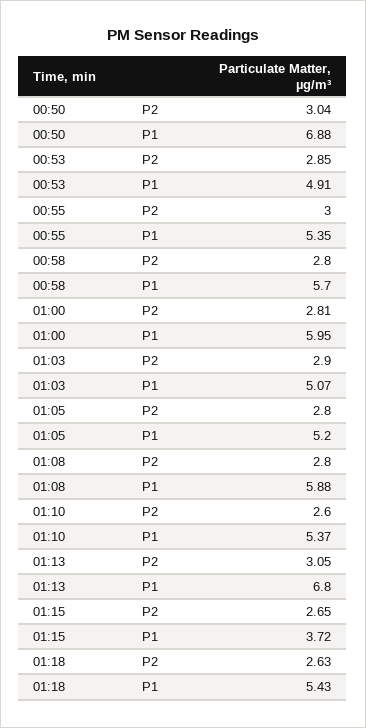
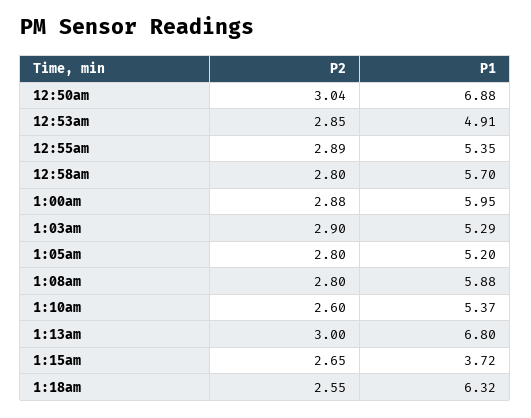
  {
    "00:50": {
      "P2": 3.04,
      "P1": 6.88
    },
    "00:53": {
      "P2": 2.85,
      "P1": 4.91
    },
    "00:55": {
-     "P2": 3,
+     "P2": 2.89,
      "P1": 5.35
    },
    "00:58": {
      "P2": 2.8,
      "P1": 5.7
    },
    "01:00": {
-     "P2": 2.81,
+     "P2": 2.88,
      "P1": 5.95
    },
    "01:03": {
      "P2": 2.9,
-     "P1": 5.07
+     "P1": 5.29
    },
    "01:05": {
      "P2": 2.8,
      "P1": 5.2
    },
    "01:08": {
      "P2": 2.8,
      "P1": 5.88
    },
    "01:10": {
      "P2": 2.6,
      "P1": 5.37
    },
    "01:13": {
-     "P2": 3.05,
+     "P2": 3,
      "P1": 6.8
    },
    "01:15": {
      "P2": 2.65,
      "P1": 3.72
    },
    "01:18": {
-     "P2": 2.63,
+     "P2": 2.55,
-     "P1": 5.43
+     "P1": 6.32
    }
  }

